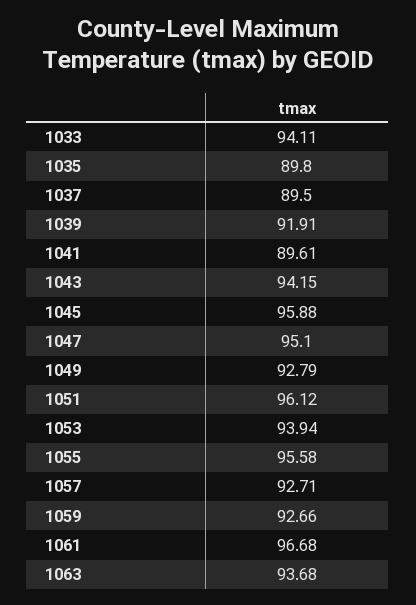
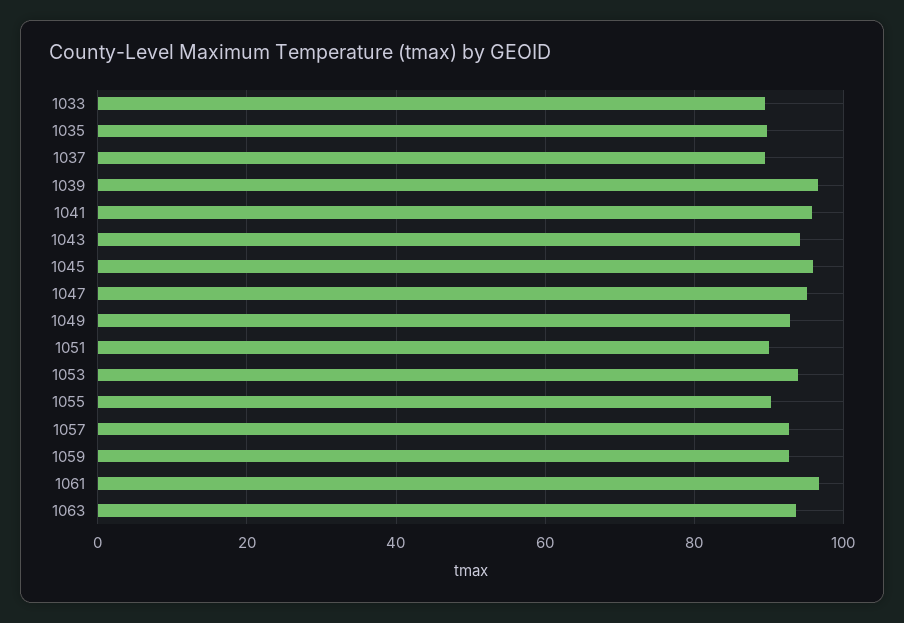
  {
-   "1033": 94.11,
+   "1033": 90,
    "1035": 89.8,
    "1037": 89.5,
-   "1039": 91.91,
+   "1039": 96,
-   "1041": 89.61,
+   "1041": 96,
    "1043": 94.15,
    "1045": 95.88,
    "1047": 95.1,
    "1049": 92.79,
-   "1051": 96.12,
+   "1051": 90,
    "1053": 93.94,
-   "1055": 95.58,
+   "1055": 90,
    "1057": 92.71,
    "1059": 92.66,
    "1061": 96.68,
    "1063": 93.68
  }

